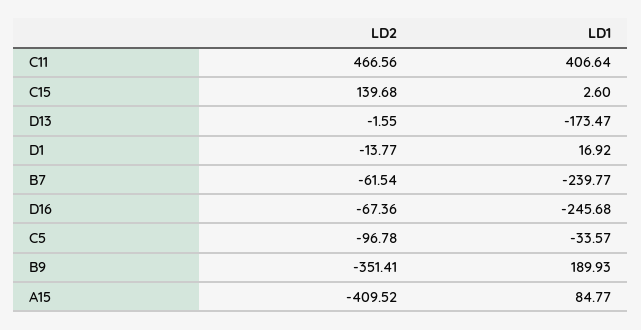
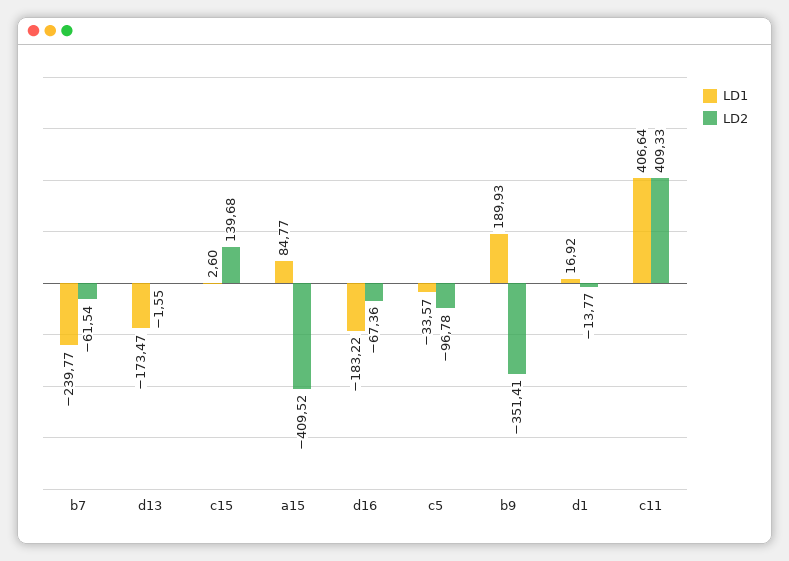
  {
    "LD2": {
-     "C11": 466.56,
+     "C11": 409.33,
      "C15": 139.68,
      "D13": -1.55,
      "D1": -13.77,
      "B7": -61.54,
      "D16": -67.36,
      "C5": -96.78,
      "B9": -351.41,
      "A15": -409.52
    },
    "LD1": {
      "C11": 406.64,
      "C15": 2.6,
      "D13": -173.47,
      "D1": 16.92,
      "B7": -239.77,
-     "D16": -245.68,
+     "D16": -183.22,
      "C5": -33.57,
      "B9": 189.93,
      "A15": 84.77
    }
  }

